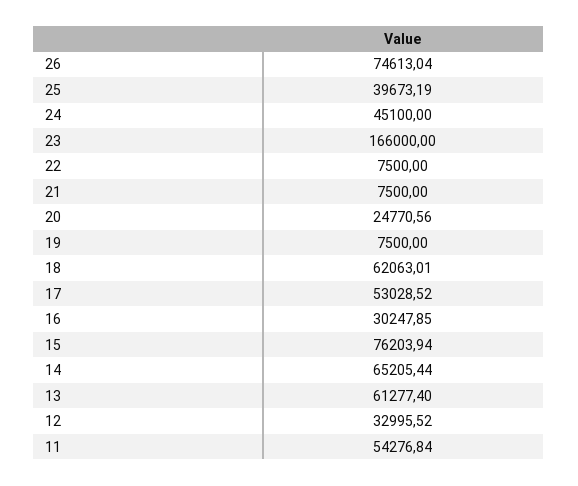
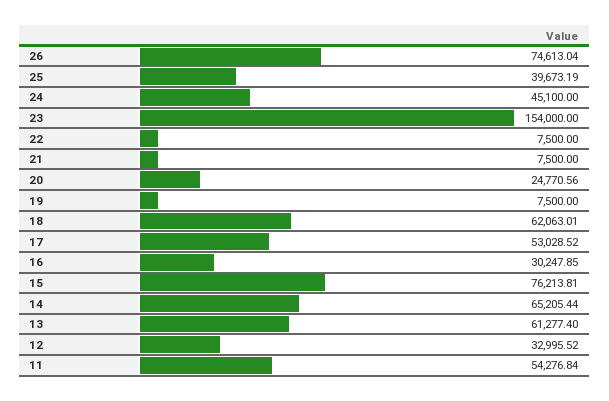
  {
    "26": 74613.04,
    "25": 39673.19,
    "24": 45100,
-   "23": 166000,
+   "23": 154000,
    "22": 7500,
    "21": 7500,
    "20": 24770.56,
    "19": 7500,
    "18": 62063.01,
    "17": 53028.52,
    "16": 30247.85,
-   "15": 76203.94,
+   "15": 76213.81,
    "14": 65205.44,
    "13": 61277.4,
    "12": 32995.52,
    "11": 54276.84
  }

